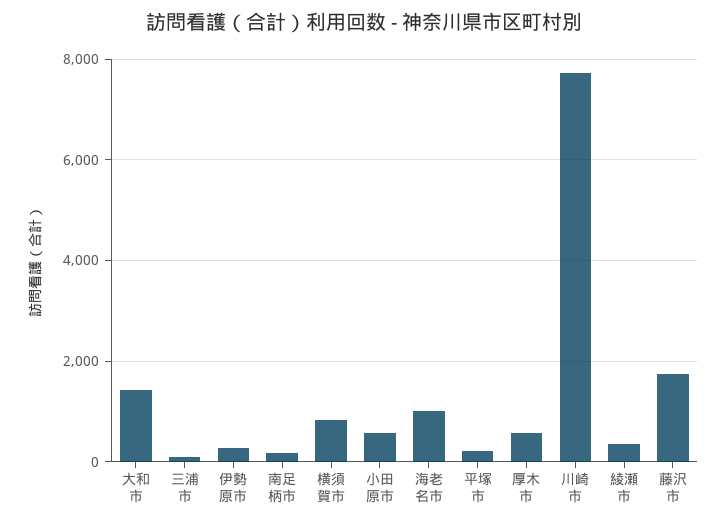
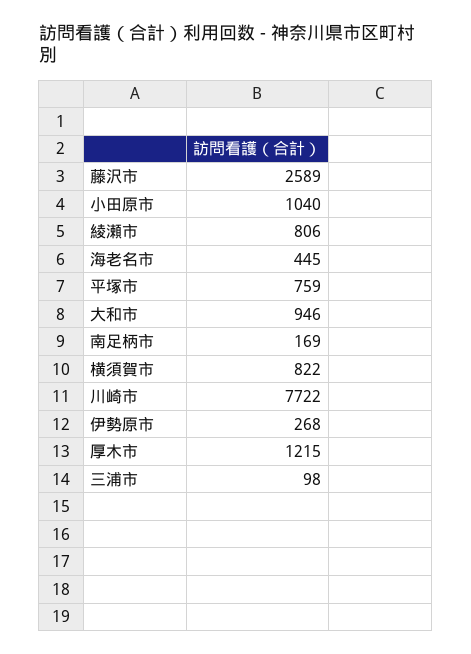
  {
-   "大和市": 1400,
+   "大和市": 946,
    "三浦市": 98,
    "伊勢原市": 268,
    "南足柄市": 169,
    "横須賀市": 822,
-   "小田原市": 600,
+   "小田原市": 1040,
-   "海老名市": 1000,
+   "海老名市": 445,
-   "平塚市": 200,
+   "平塚市": 759,
-   "厚木市": 600,
+   "厚木市": 1215,
    "川崎市": 7722,
-   "綾瀬市": 400,
+   "綾瀬市": 806,
-   "藤沢市": 1800
+   "藤沢市": 2589
  }

